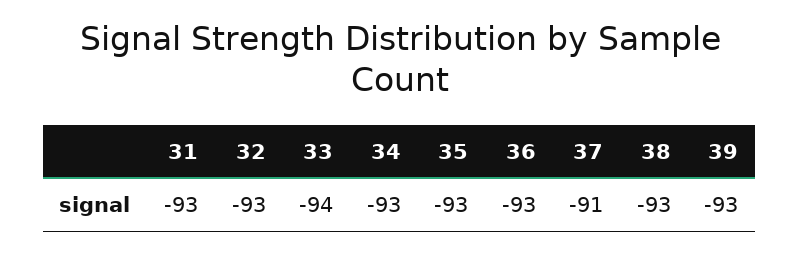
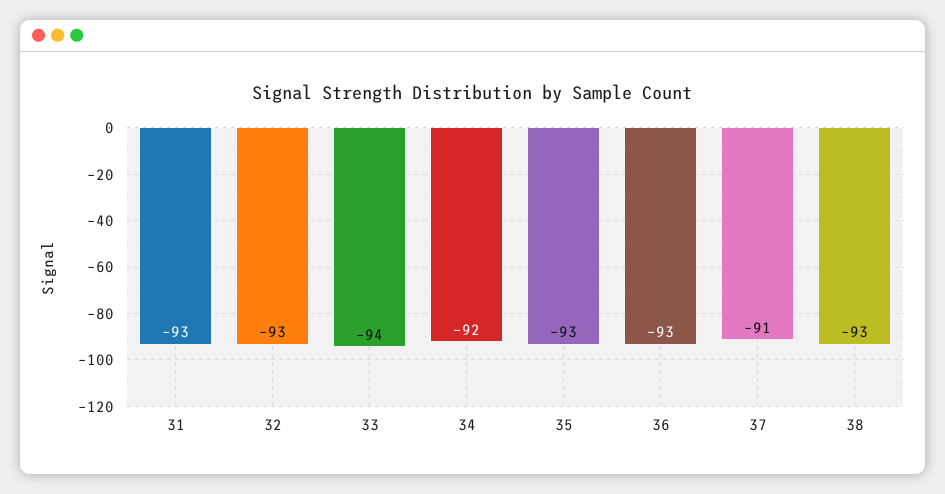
  {
    "31": -93,
    "32": -93,
    "33": -94,
-   "34": -93,
+   "34": -92,
    "35": -93,
    "36": -93,
    "37": -91,
-   "38": -93,
+   "38": -93
-   "39": -93
  }

